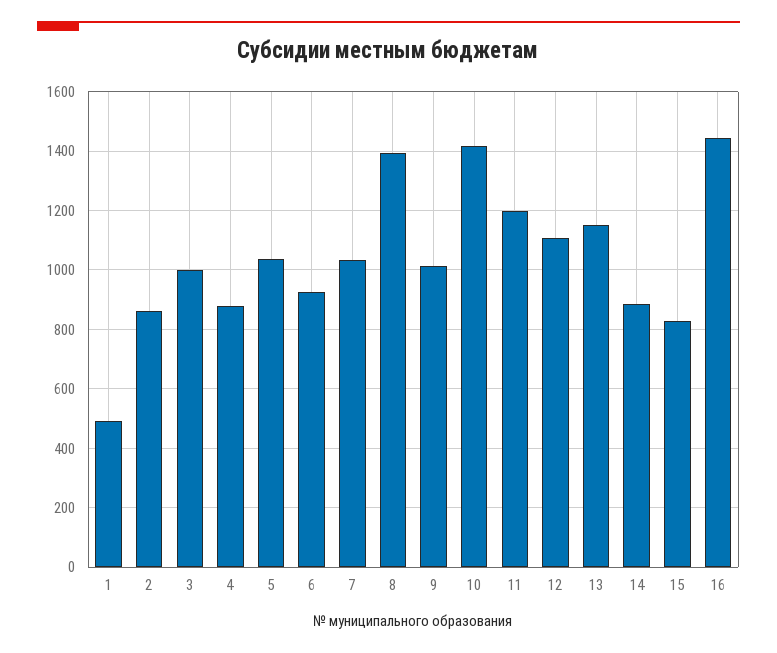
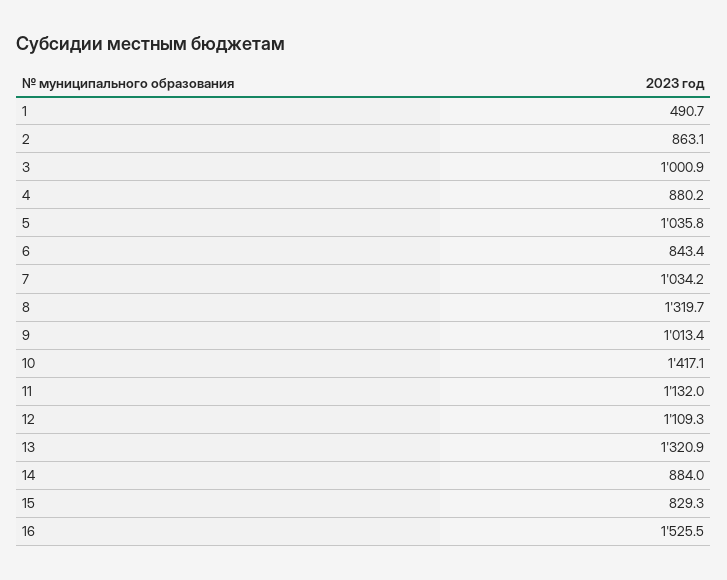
  {
    "1": 490.7,
    "2": 863.1,
    "3": 1000.9,
    "4": 880.2,
    "5": 1035.8,
-   "6": 925,
+   "6": 843.4,
    "7": 1034.2,
-   "8": 1400,
+   "8": 1319.7,
    "9": 1013.4,
    "10": 1417.1,
-   "11": 1200,
+   "11": 1132,
    "12": 1109.3,
-   "13": 1150,
+   "13": 1320.9,
    "14": 884,
    "15": 829.3,
-   "16": 1450
+   "16": 1525.5
  }

